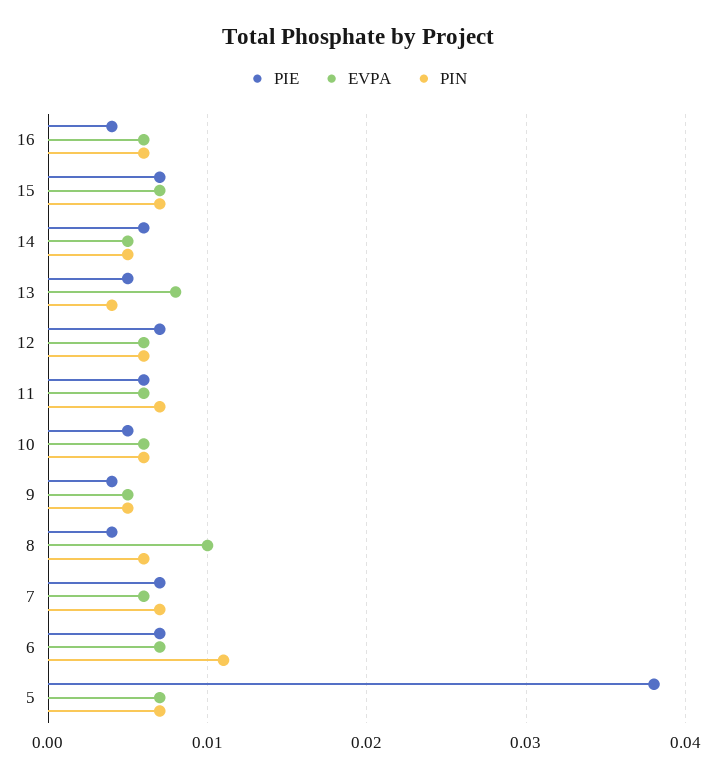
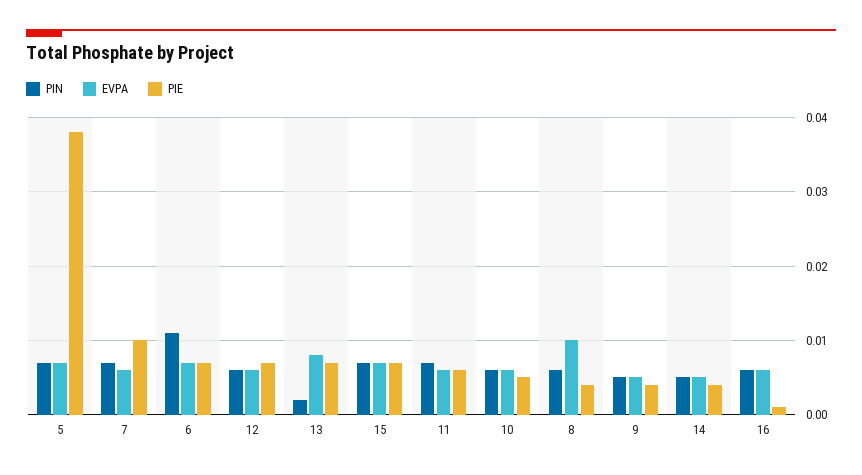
  {
    "PIE": {
-     "16": 0.004,
+     "16": 0.001,
      "15": 0.007,
-     "14": 0.006,
+     "14": 0.004,
-     "13": 0.005,
+     "13": 0.007,
      "12": 0.007,
      "11": 0.006,
      "10": 0.005,
      "9": 0.004,
      "8": 0.004,
-     "7": 0.007,
+     "7": 0.01,
      "6": 0.007,
      "5": 0.038
    },
    "EVPA": {
      "16": 0.006,
      "15": 0.007,
      "14": 0.005,
      "13": 0.008,
      "12": 0.006,
      "11": 0.006,
      "10": 0.006,
      "9": 0.005,
      "8": 0.01,
      "7": 0.006,
      "6": 0.007,
      "5": 0.007
    },
    "PIN": {
      "16": 0.006,
      "15": 0.007,
      "14": 0.005,
-     "13": 0.004,
+     "13": 0.002,
      "12": 0.006,
      "11": 0.007,
      "10": 0.006,
      "9": 0.005,
      "8": 0.006,
      "7": 0.007,
      "6": 0.011,
      "5": 0.007
    }
  }

